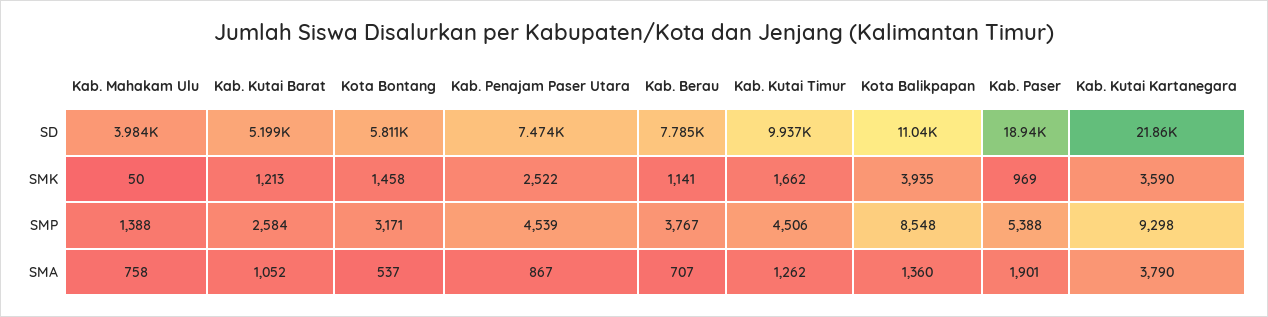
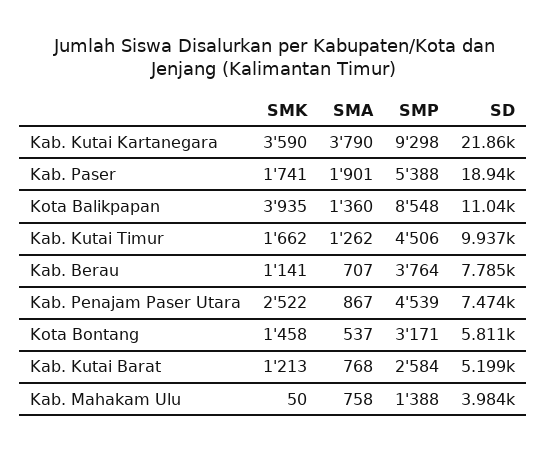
  {
    "Kab. Mahakam Ulu": {
      "SD": 3984,
      "SMK": 50,
      "SMP": 1388,
      "SMA": 758
    },
    "Kab. Kutai Barat": {
      "SD": 5199,
      "SMK": 1213,
      "SMP": 2584,
-     "SMA": 1052
+     "SMA": 768
    },
    "Kota Bontang": {
      "SD": 5811,
      "SMK": 1458,
      "SMP": 3171,
      "SMA": 537
    },
    "Kab. Penajam Paser Utara": {
      "SD": 7474,
      "SMK": 2522,
      "SMP": 4539,
      "SMA": 867
    },
    "Kab. Berau": {
      "SD": 7785,
      "SMK": 1141,
-     "SMP": 3767,
+     "SMP": 3764,
      "SMA": 707
    },
    "Kab. Kutai Timur": {
      "SD": 9937,
      "SMK": 1662,
      "SMP": 4506,
      "SMA": 1262
    },
    "Kota Balikpapan": {
      "SD": 11040,
      "SMK": 3935,
      "SMP": 8548,
      "SMA": 1360
    },
    "Kab. Paser": {
      "SD": 18940,
-     "SMK": 969,
+     "SMK": 1741,
      "SMP": 5388,
      "SMA": 1901
    },
    "Kab. Kutai Kartanegara": {
      "SD": 21860,
      "SMK": 3590,
      "SMP": 9298,
      "SMA": 3790
    }
  }

